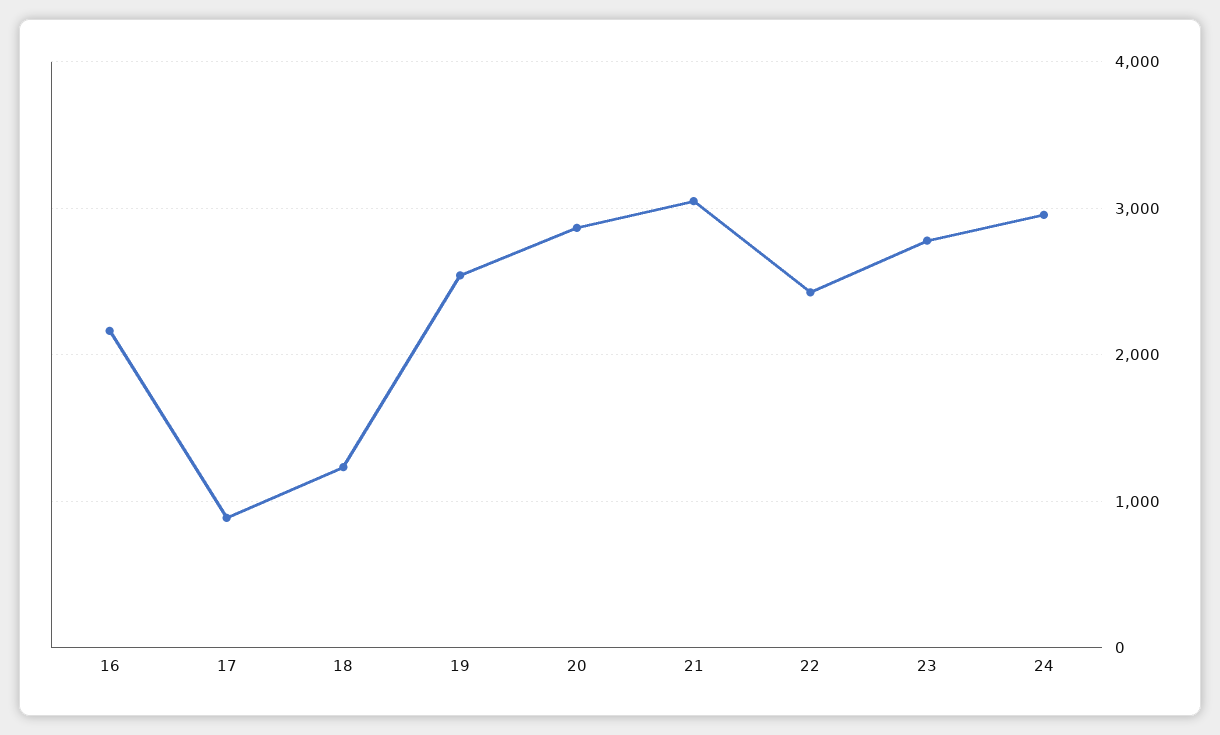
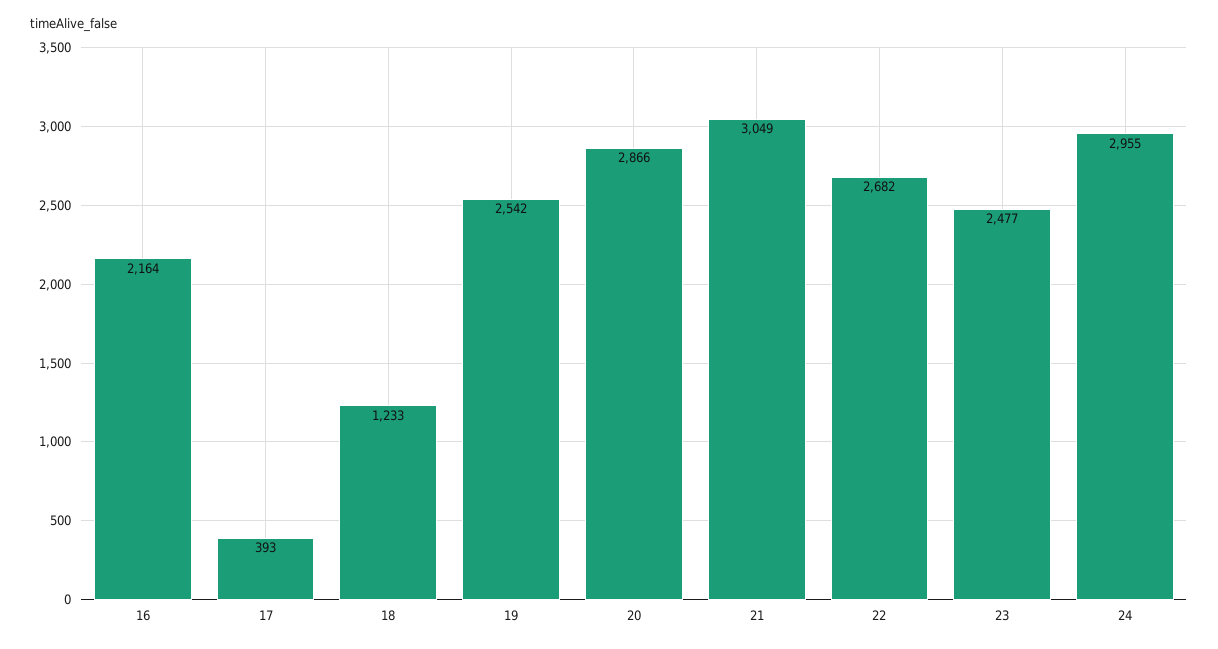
  {
    "16": 2164,
-   "17": 900,
+   "17": 393,
    "18": 1233,
    "19": 2542,
    "20": 2866,
    "21": 3049,
-   "22": 2400,
+   "22": 2682,
-   "23": 2800,
+   "23": 2477,
    "24": 2955
  }

